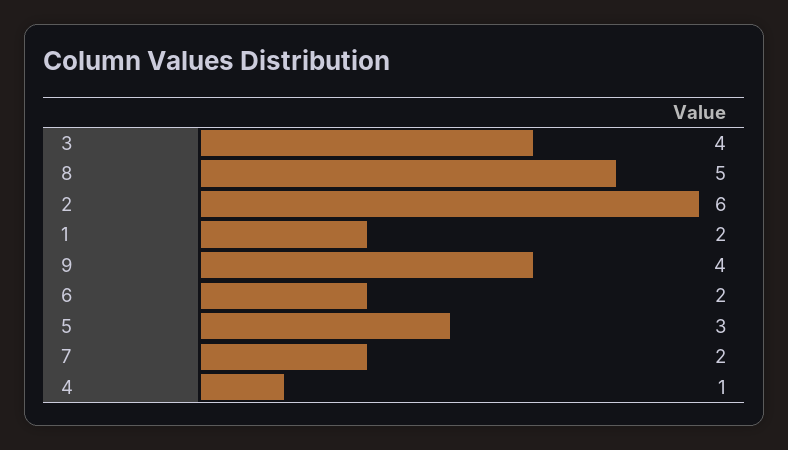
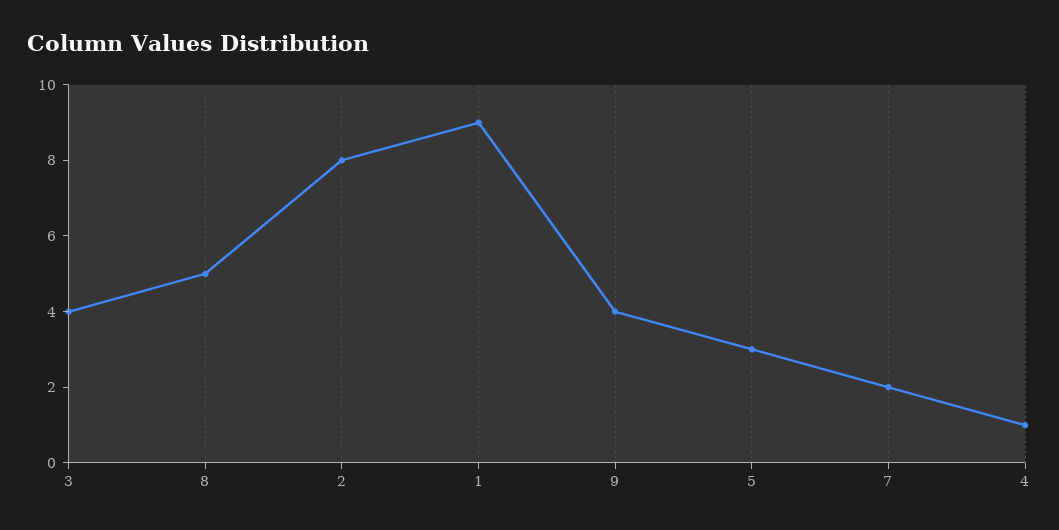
  {
    "3": 4,
    "8": 5,
-   "2": 6,
+   "2": 8,
-   "1": 2,
+   "1": 9,
    "9": 4,
-   "6": 2,
    "5": 3,
    "7": 2,
    "4": 1
  }

